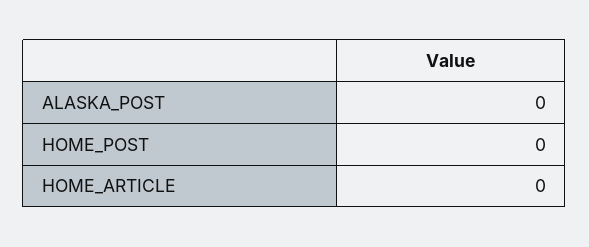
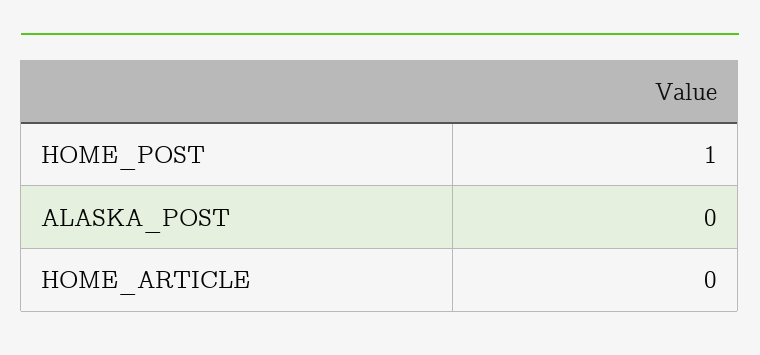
  {
    "ALASKA_POST": 0,
-   "HOME_POST": 0,
+   "HOME_POST": 1,
    "HOME_ARTICLE": 0
  }

